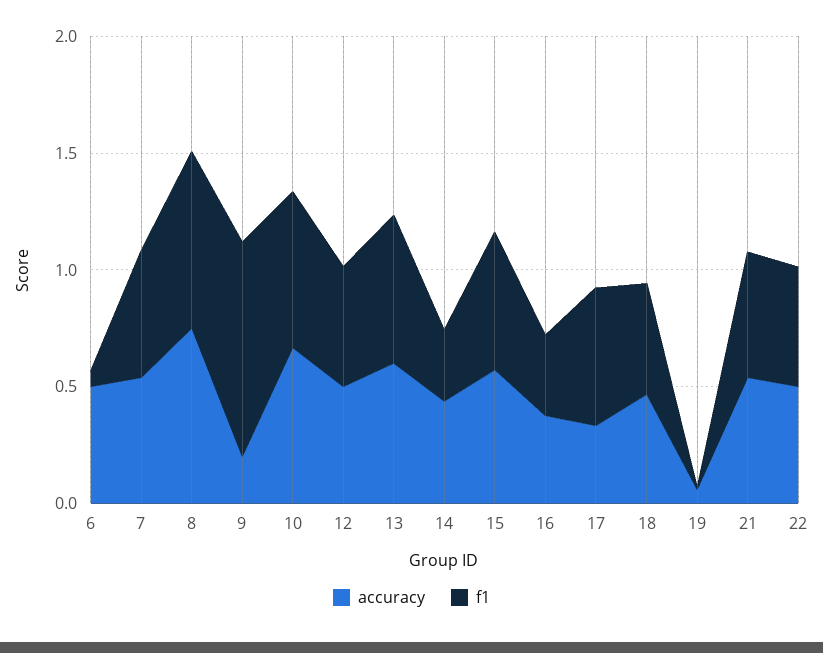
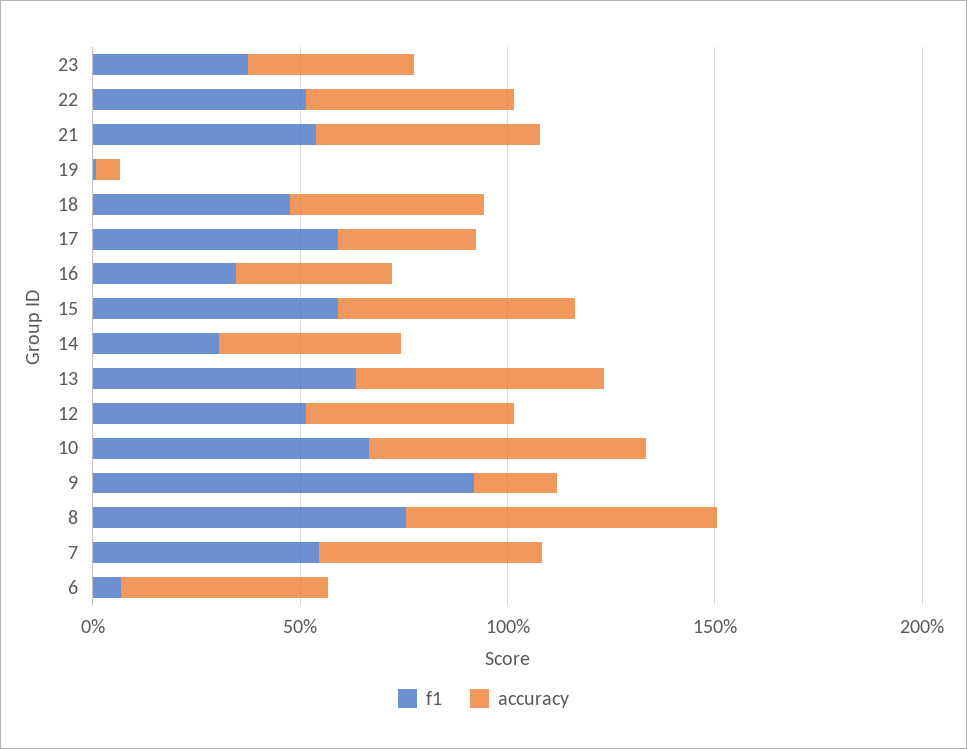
  {
    "accuracy": {
      "6": 0.5,
      "7": 0.5,
      "8": 0.8,
      "9": 0.2,
      "10": 0.7,
      "12": 0.5,
      "13": 0.6,
      "14": 0.4,
      "15": 0.6,
      "16": 0.4,
      "17": 0.3,
      "18": 0.5,
      "19": 0.1,
      "21": 0.5,
-     "22": 0.5
+     "22": 0.5,
+     "23": 0.4
    },
    "f1": {
      "6": 0.1,
      "7": 0.5,
      "8": 0.8,
      "9": 0.9,
      "10": 0.7,
      "12": 0.5,
      "13": 0.6,
      "14": 0.3,
      "15": 0.6,
      "16": 0.3,
      "17": 0.6,
      "18": 0.5,
      "19": 0,
      "21": 0.5,
-     "22": 0.5
+     "22": 0.5,
+     "23": 0.4
    }
  }

